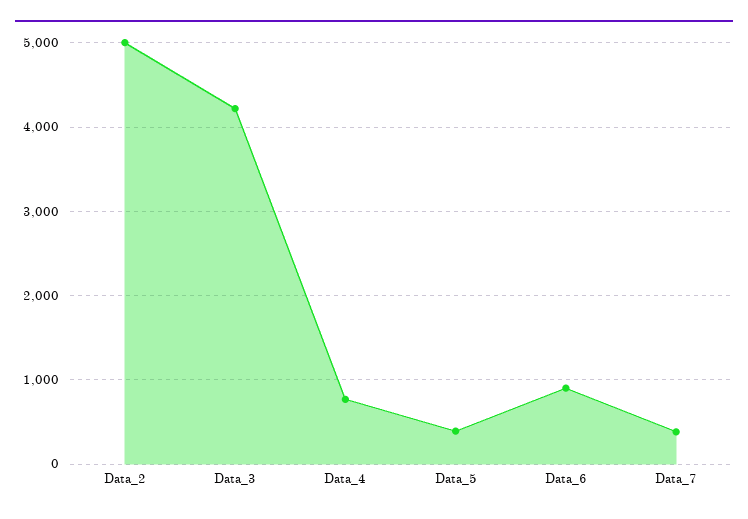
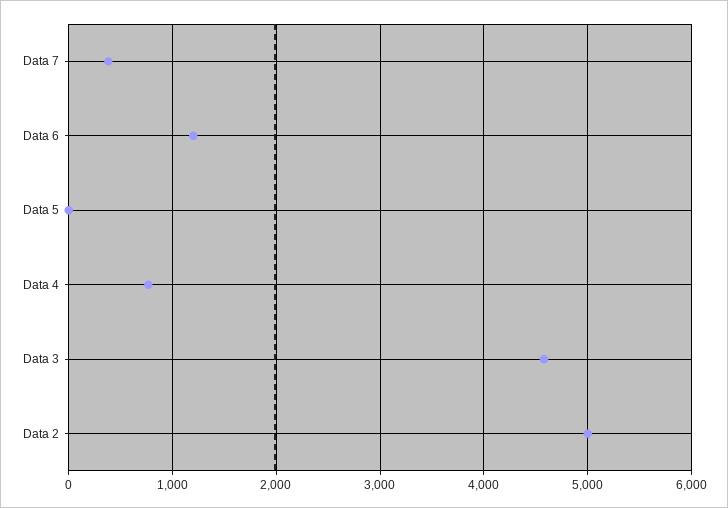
  {
    "Data_2": 5000,
-   "Data_3": 4200,
+   "Data_3": 4600,
    "Data_4": 800,
-   "Data_5": 400,
+   "Data_5": 0,
-   "Data_6": 900,
+   "Data_6": 1200,
    "Data_7": 400
  }

